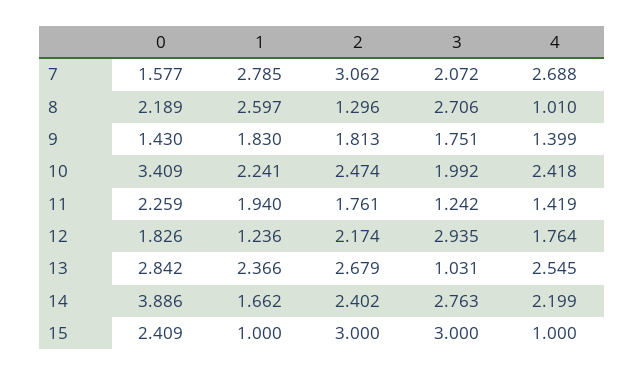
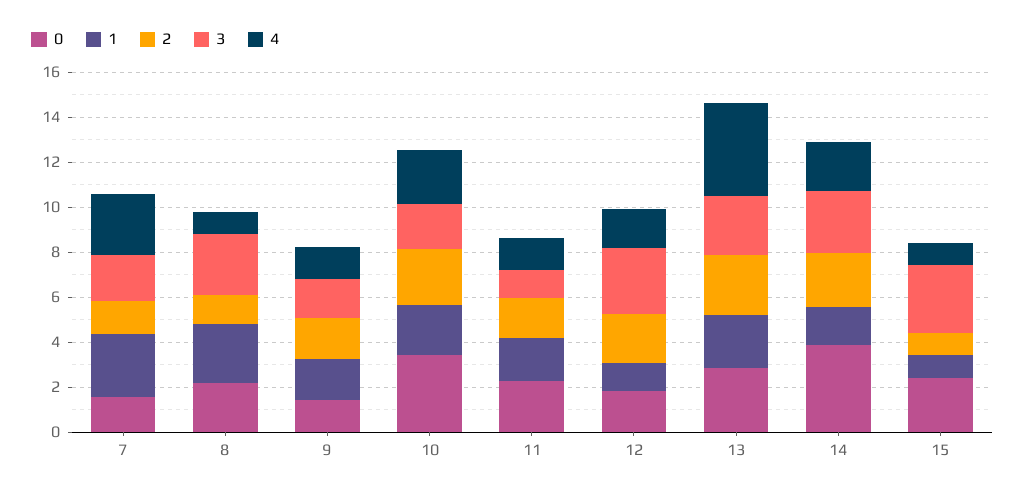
  {
    "0": {
      "7": 1.577,
      "8": 2.189,
      "9": 1.43,
      "10": 3.409,
      "11": 2.259,
      "12": 1.826,
      "13": 2.842,
      "14": 3.886,
      "15": 2.409
    },
    "1": {
      "7": 2.785,
      "8": 2.597,
      "9": 1.83,
      "10": 2.241,
      "11": 1.94,
      "12": 1.236,
      "13": 2.366,
      "14": 1.662,
      "15": 1
    },
    "2": {
-     "7": 3.062,
+     "7": 1.5,
      "8": 1.296,
      "9": 1.813,
      "10": 2.474,
      "11": 1.761,
      "12": 2.174,
      "13": 2.679,
      "14": 2.402,
-     "15": 3
+     "15": 1
    },
    "3": {
      "7": 2.072,
      "8": 2.706,
      "9": 1.751,
      "10": 1.992,
      "11": 1.242,
      "12": 2.935,
-     "13": 1.031,
+     "13": 2.5,
      "14": 2.763,
      "15": 3
    },
    "4": {
      "7": 2.688,
      "8": 1.01,
      "9": 1.399,
      "10": 2.418,
      "11": 1.419,
      "12": 1.764,
-     "13": 2.545,
+     "13": 4,
      "14": 2.199,
      "15": 1
    }
  }

